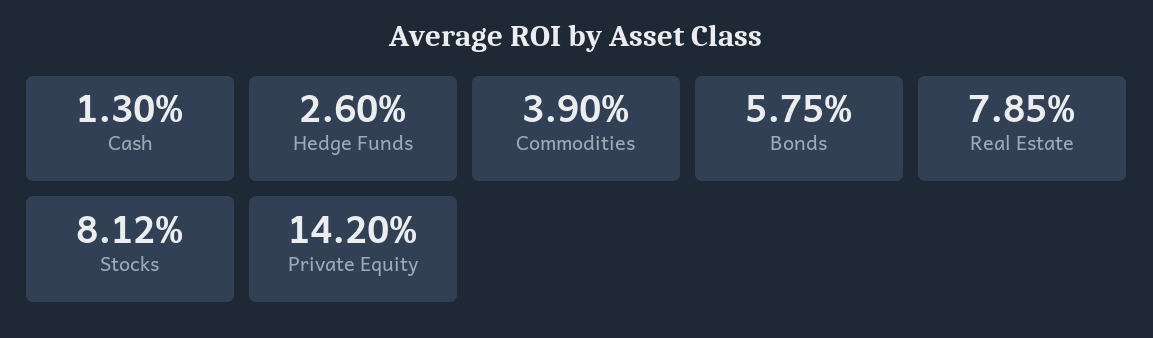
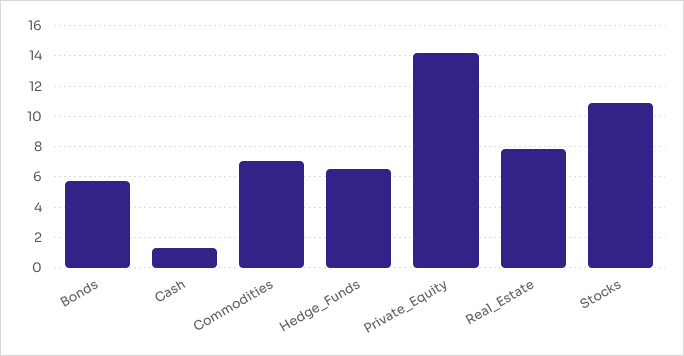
  {
    "Cash": 1.3,
-   "Hedge Funds": 2.6,
+   "Hedge Funds": 6.5,
-   "Commodities": 3.9,
+   "Commodities": 7,
    "Bonds": 5.75,
    "Real Estate": 7.85,
-   "Stocks": 8.12,
+   "Stocks": 11,
    "Private Equity": 14.2
  }

